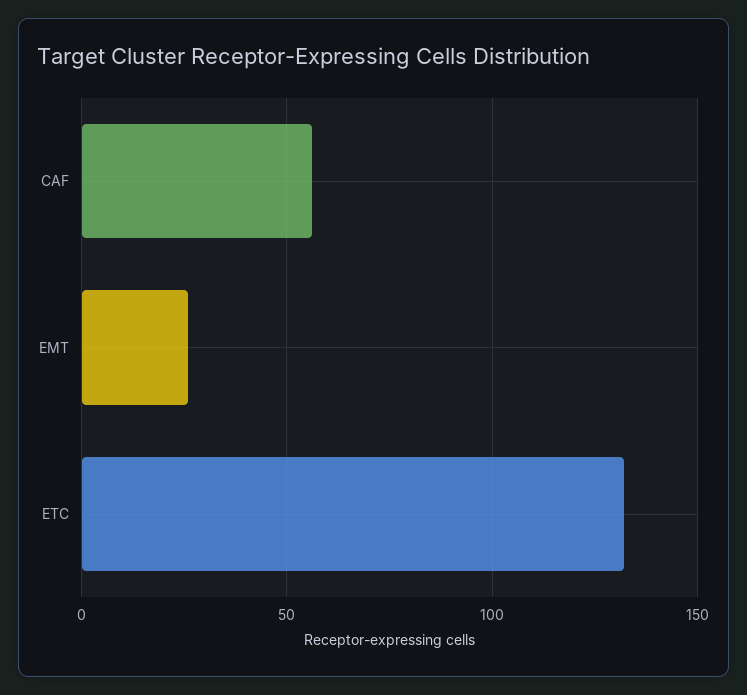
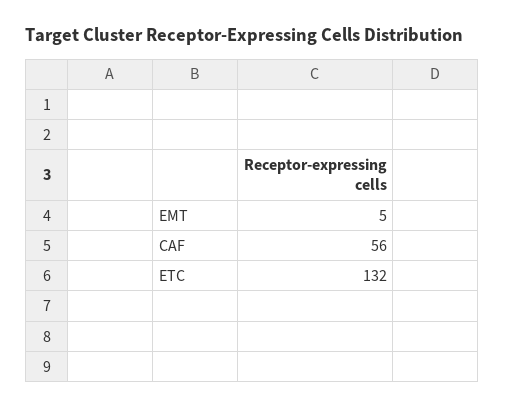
  {
    "CAF": 56,
-   "EMT": 25,
+   "EMT": 5,
    "ETC": 132
  }

